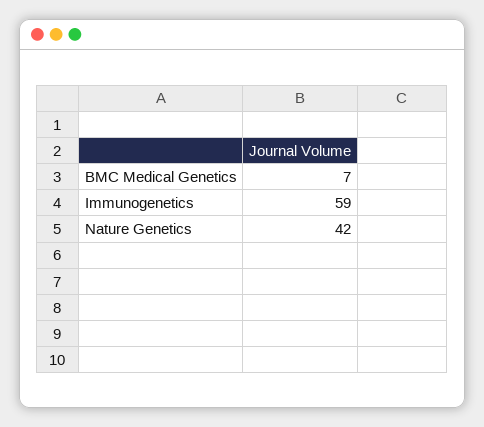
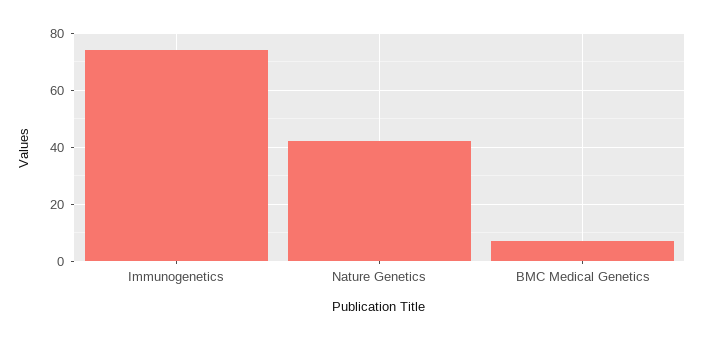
  {
    "BMC Medical Genetics": 7,
-   "Immunogenetics": 59,
+   "Immunogenetics": 75,
    "Nature Genetics": 42
  }

